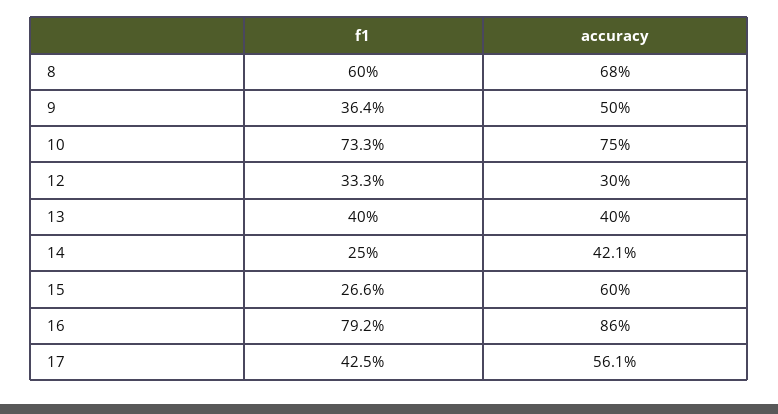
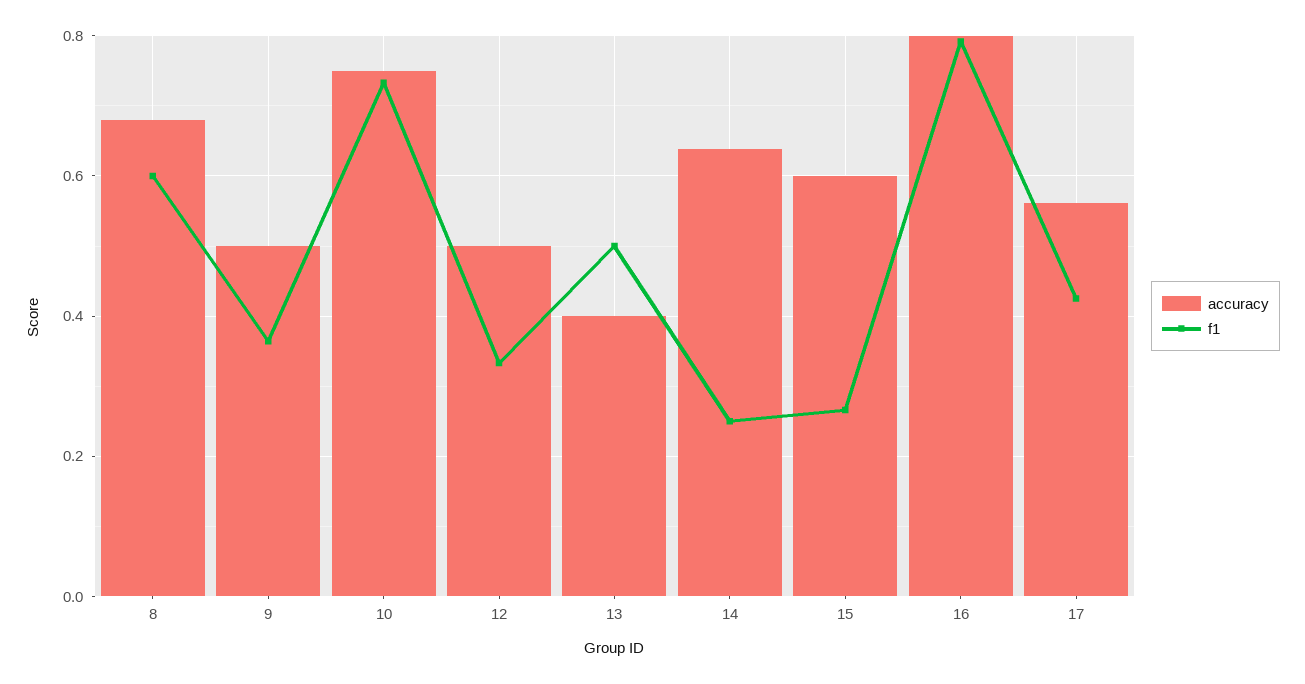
  {
    "f1": {
      "8": 0.6,
      "9": 0.364,
      "10": 0.733,
      "12": 0.333,
-     "13": 0.4,
+     "13": 0.5,
      "14": 0.25,
      "15": 0.266,
      "16": 0.792,
      "17": 0.425
    },
    "accuracy": {
      "8": 0.68,
      "9": 0.5,
      "10": 0.75,
-     "12": 0.3,
+     "12": 0.5,
      "13": 0.4,
-     "14": 0.421,
+     "14": 0.64,
      "15": 0.6,
-     "16": 0.86,
+     "16": 0.8,
      "17": 0.561
    }
  }

